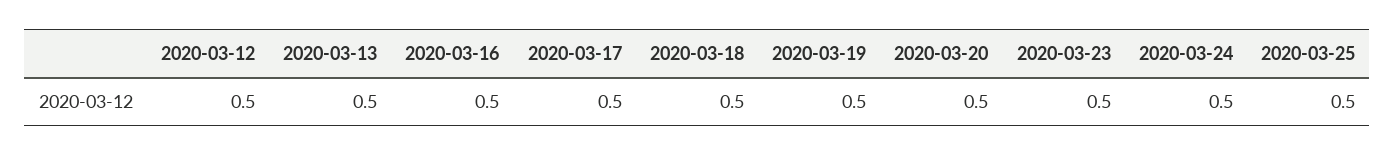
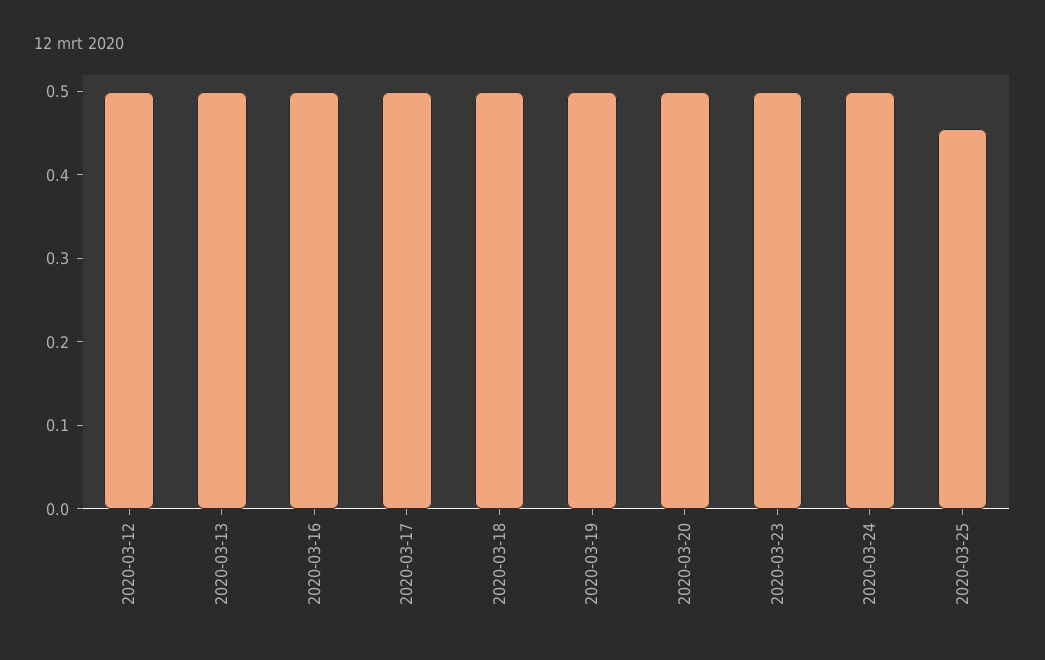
  {
    "2020-03-12": 0.5,
    "2020-03-13": 0.5,
    "2020-03-16": 0.5,
    "2020-03-17": 0.5,
    "2020-03-18": 0.5,
    "2020-03-19": 0.5,
    "2020-03-20": 0.5,
    "2020-03-23": 0.5,
    "2020-03-24": 0.5,
-   "2020-03-25": 0.5
+   "2020-03-25": 0.46
  }

